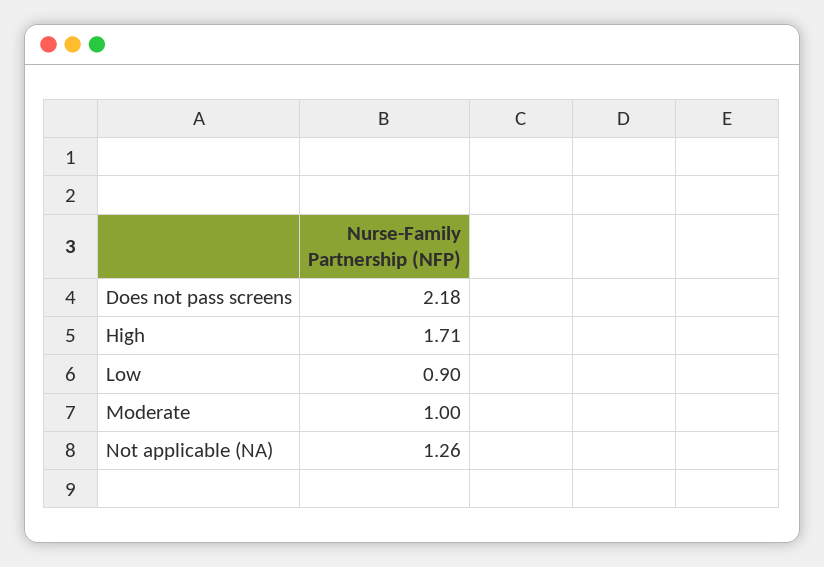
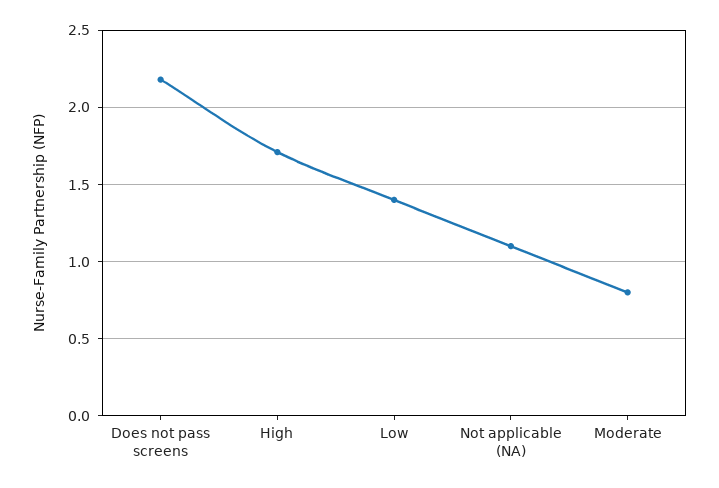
  {
    "Does not pass screens": 2.18,
    "High": 1.71,
-   "Low": 0.9,
+   "Low": 1.4,
-   "Moderate": 1,
+   "Moderate": 0.8,
-   "Not applicable (NA)": 1.26
+   "Not applicable (NA)": 1.1
  }

